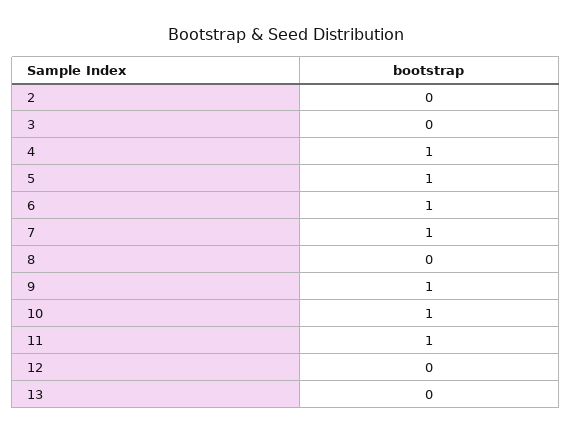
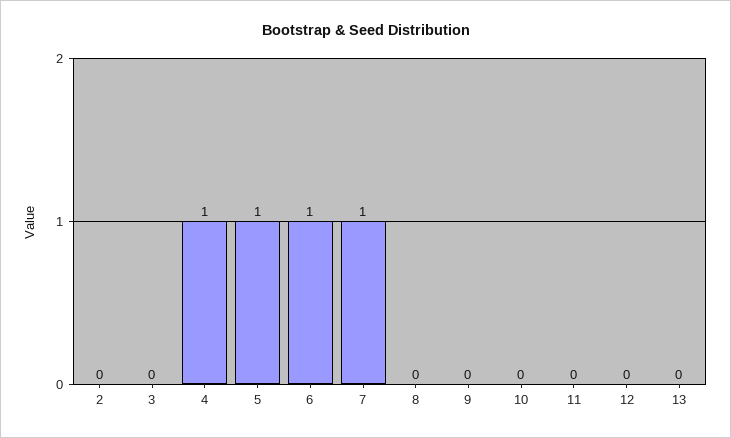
  {
    "2": 0,
    "3": 0,
    "4": 1,
    "5": 1,
    "6": 1,
    "7": 1,
    "8": 0,
-   "9": 1,
+   "9": 0,
-   "10": 1,
+   "10": 0,
-   "11": 1,
+   "11": 0,
    "12": 0,
    "13": 0
  }

